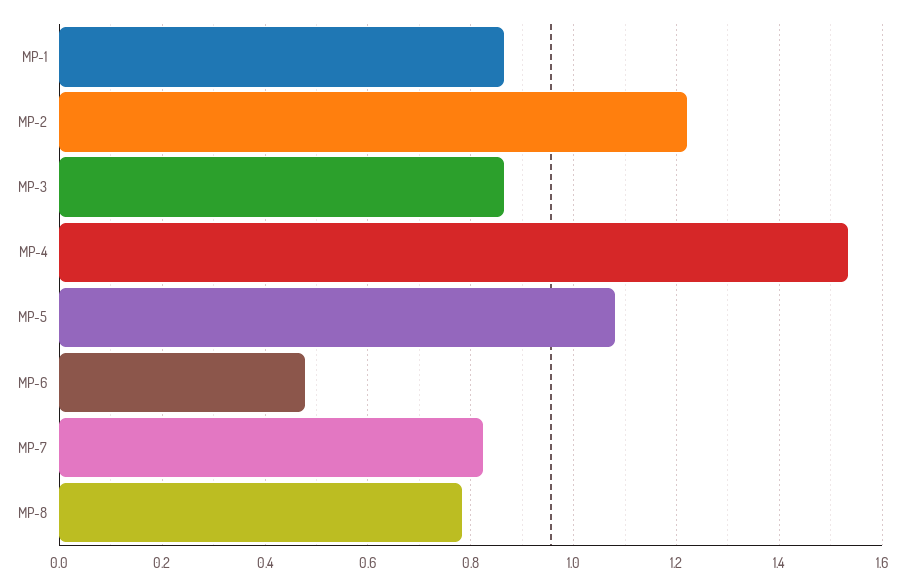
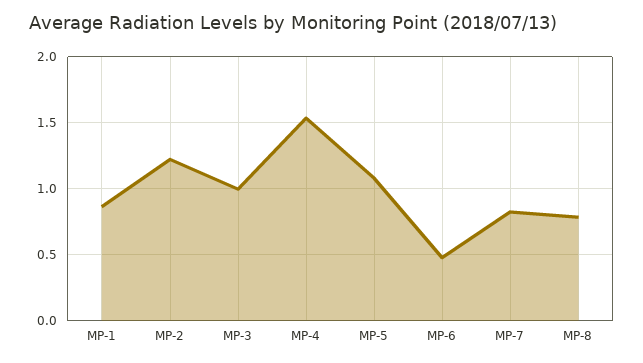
  {
    "MP-1": 0.86,
    "MP-2": 1.22,
-   "MP-3": 0.86,
+   "MP-3": 1,
    "MP-4": 1.54,
    "MP-5": 1.08,
    "MP-6": 0.48,
    "MP-7": 0.82,
    "MP-8": 0.78
  }

